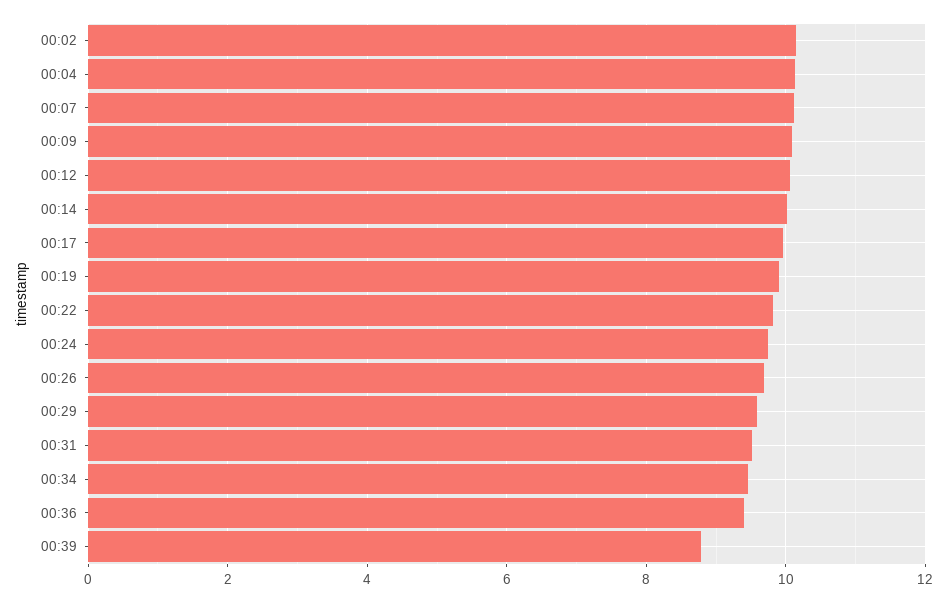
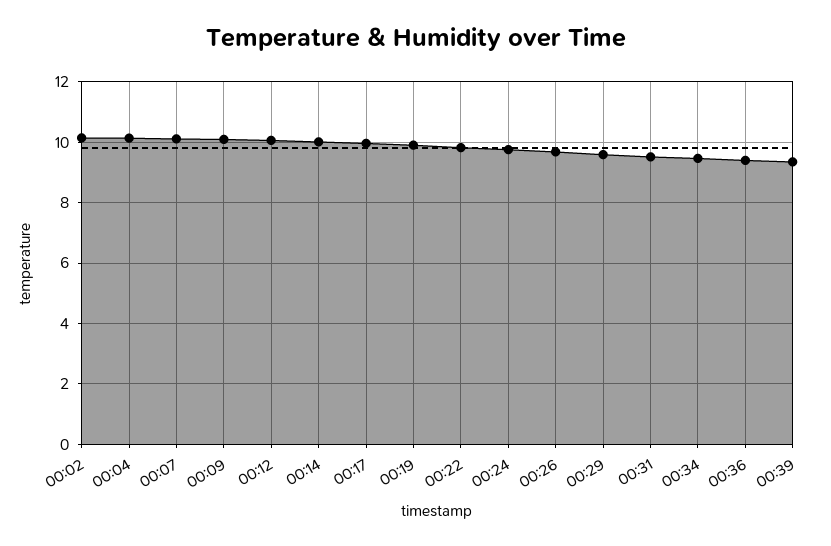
  {
    "00:02": 10.2,
    "00:04": 10.2,
    "00:07": 10.2,
    "00:09": 10,
    "00:12": 10,
    "00:14": 10,
    "00:17": 10,
    "00:19": 10,
    "00:22": 9.8,
    "00:24": 9.8,
    "00:26": 9.6,
    "00:29": 9.6,
    "00:31": 9.6,
    "00:34": 9.4,
    "00:36": 9.4,
-   "00:39": 8.8
+   "00:39": 9.4
  }

